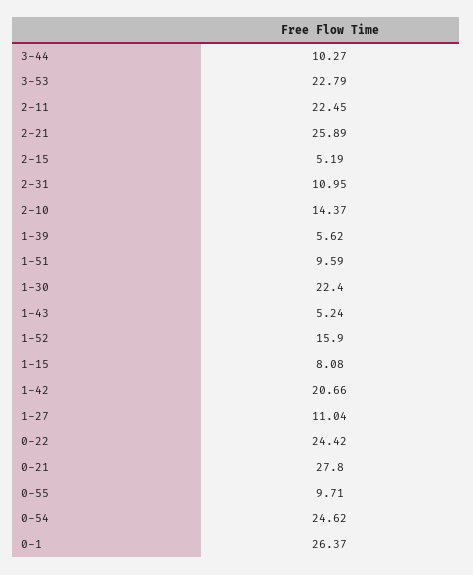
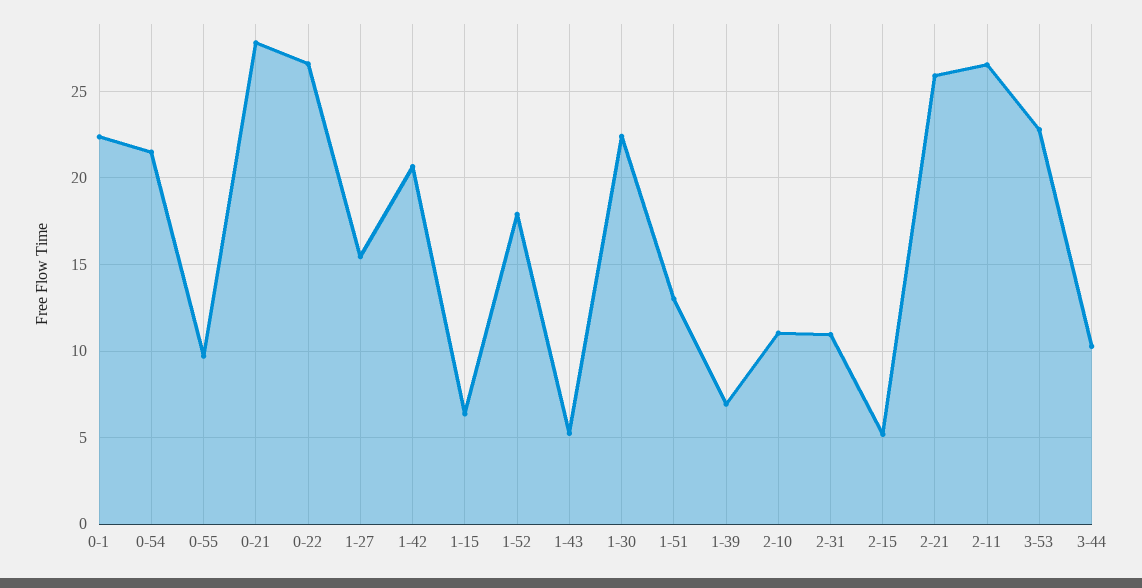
  {
    "3-44": 10.27,
    "3-53": 22.79,
-   "2-11": 22.45,
+   "2-11": 26.5,
    "2-21": 25.89,
    "2-15": 5.19,
    "2-31": 10.95,
-   "2-10": 14.37,
+   "2-10": 11,
-   "1-39": 5.62,
+   "1-39": 7,
-   "1-51": 9.59,
+   "1-51": 13,
    "1-30": 22.4,
    "1-43": 5.24,
-   "1-52": 15.9,
+   "1-52": 18,
-   "1-15": 8.08,
+   "1-15": 6.5,
    "1-42": 20.66,
-   "1-27": 11.04,
+   "1-27": 15.5,
-   "0-22": 24.42,
+   "0-22": 26.5,
    "0-21": 27.8,
    "0-55": 9.71,
-   "0-54": 24.62,
+   "0-54": 21.5,
-   "0-1": 26.37
+   "0-1": 22.5
  }

